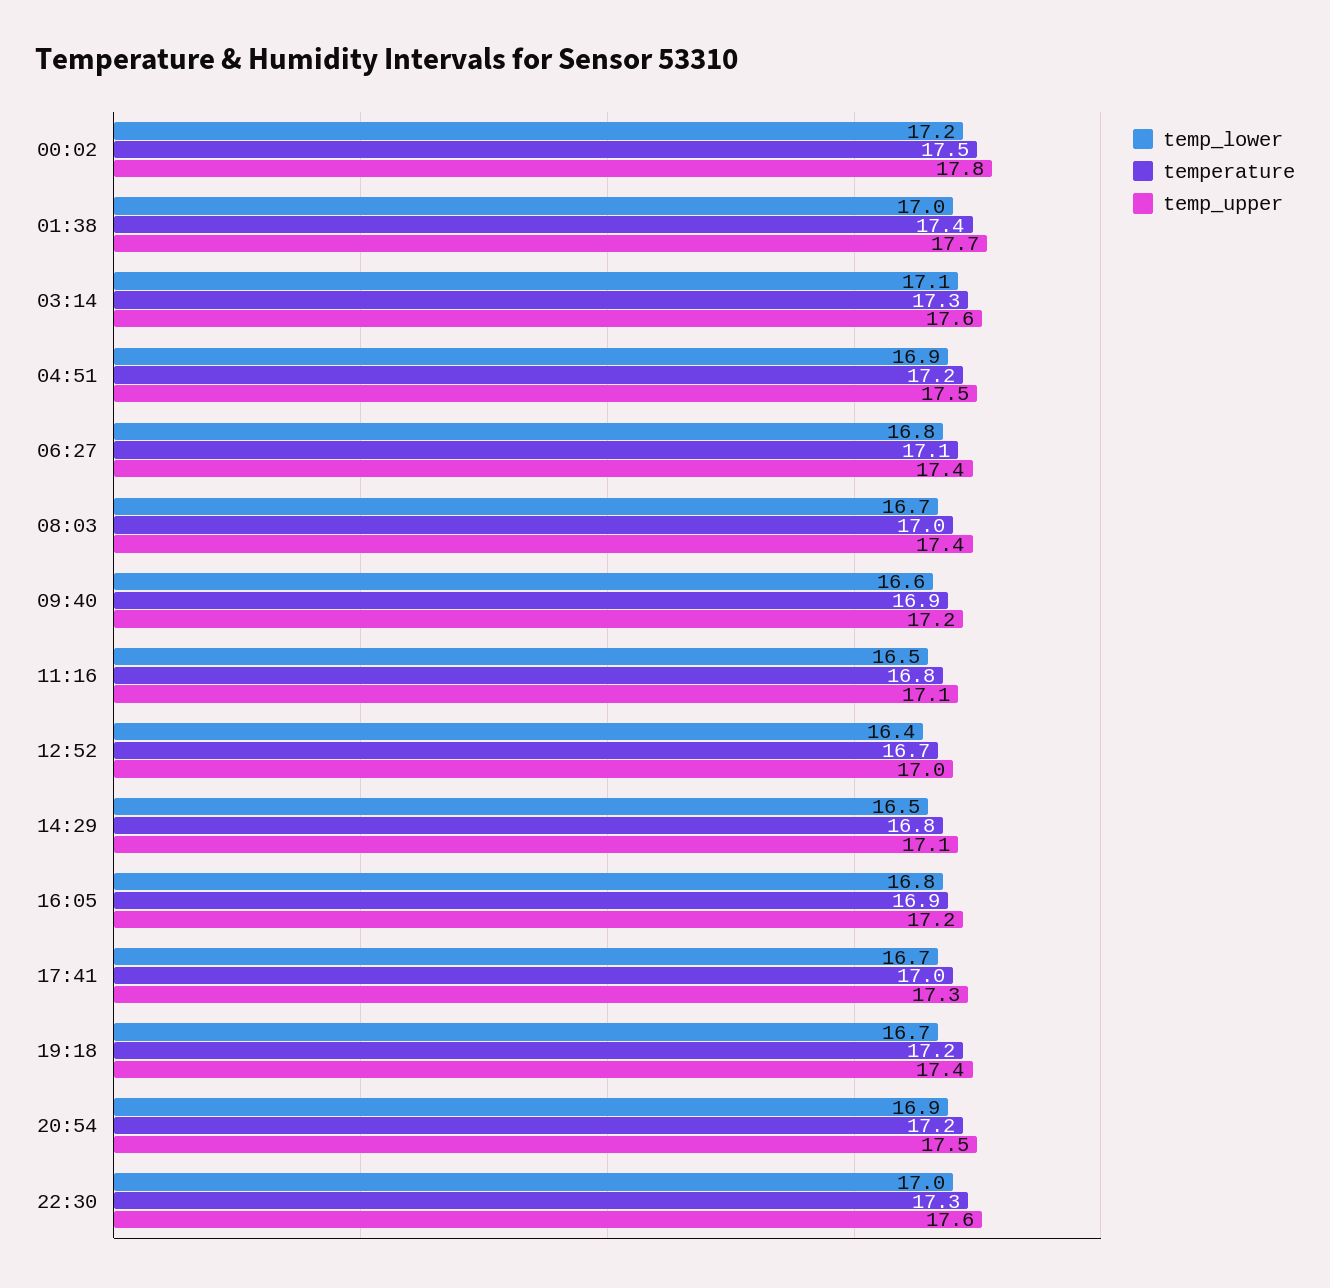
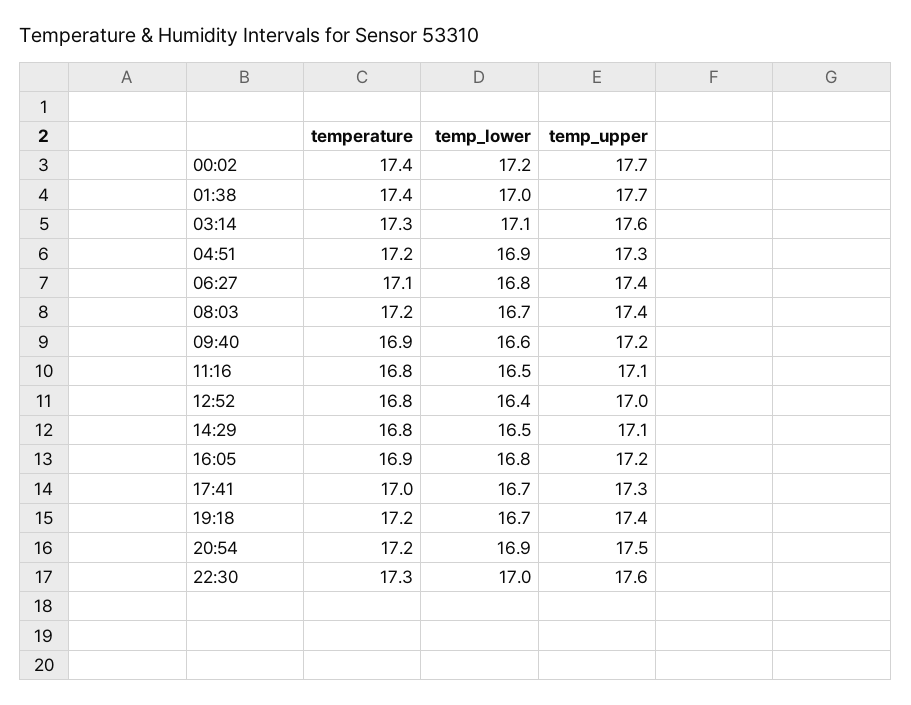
  {
    "temp_lower": {
      "00:02": 17.2,
      "01:38": 17,
      "03:14": 17.1,
      "04:51": 16.9,
      "06:27": 16.8,
      "08:03": 16.7,
      "09:40": 16.6,
      "11:16": 16.5,
      "12:52": 16.4,
      "14:29": 16.5,
      "16:05": 16.8,
      "17:41": 16.7,
      "19:18": 16.7,
      "20:54": 16.9,
      "22:30": 17
    },
    "temperature": {
-     "00:02": 17.5,
+     "00:02": 17.4,
      "01:38": 17.4,
      "03:14": 17.3,
      "04:51": 17.2,
      "06:27": 17.1,
-     "08:03": 17,
+     "08:03": 17.2,
      "09:40": 16.9,
      "11:16": 16.8,
-     "12:52": 16.7,
+     "12:52": 16.8,
      "14:29": 16.8,
      "16:05": 16.9,
      "17:41": 17,
      "19:18": 17.2,
      "20:54": 17.2,
      "22:30": 17.3
    },
    "temp_upper": {
-     "00:02": 17.8,
+     "00:02": 17.7,
      "01:38": 17.7,
      "03:14": 17.6,
-     "04:51": 17.5,
+     "04:51": 17.3,
      "06:27": 17.4,
      "08:03": 17.4,
      "09:40": 17.2,
      "11:16": 17.1,
      "12:52": 17,
      "14:29": 17.1,
      "16:05": 17.2,
      "17:41": 17.3,
      "19:18": 17.4,
      "20:54": 17.5,
      "22:30": 17.6
    }
  }

